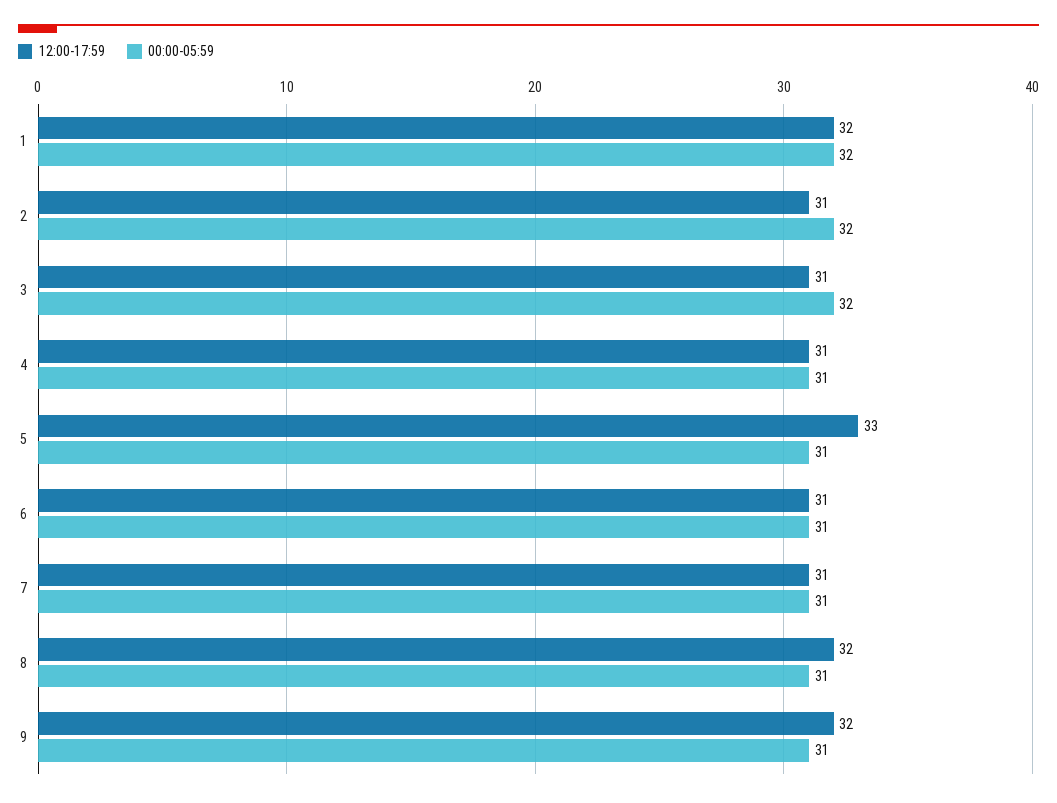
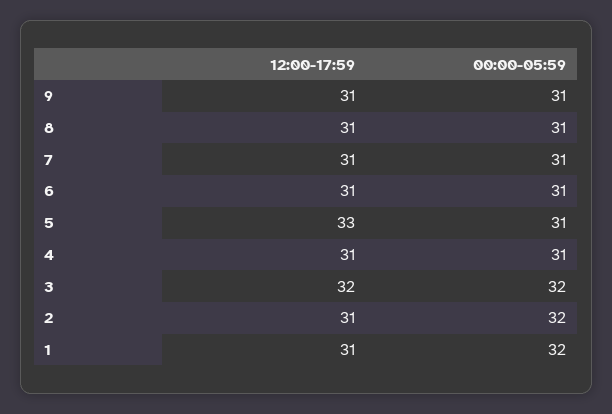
  {
    "12:00-17:59": {
-     "1": 32,
+     "1": 31,
      "2": 31,
-     "3": 31,
+     "3": 32,
      "4": 31,
      "5": 33,
      "6": 31,
      "7": 31,
-     "8": 32,
+     "8": 31,
-     "9": 32
+     "9": 31
    },
    "00:00-05:59": {
      "1": 32,
      "2": 32,
      "3": 32,
      "4": 31,
      "5": 31,
      "6": 31,
      "7": 31,
      "8": 31,
      "9": 31
    }
  }

